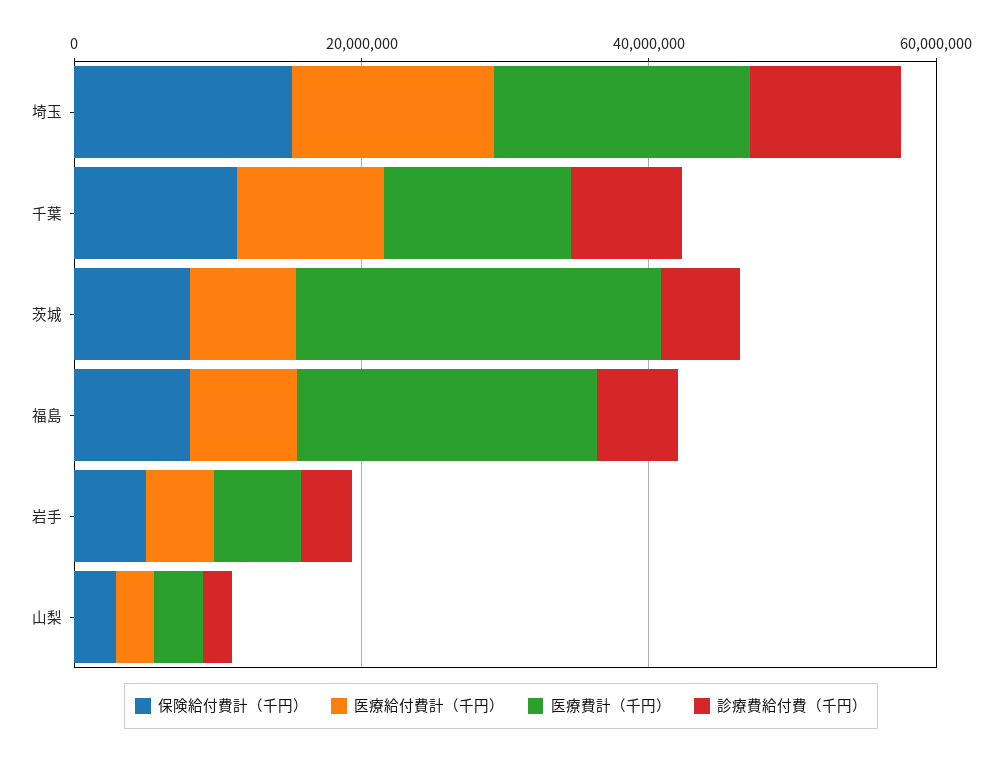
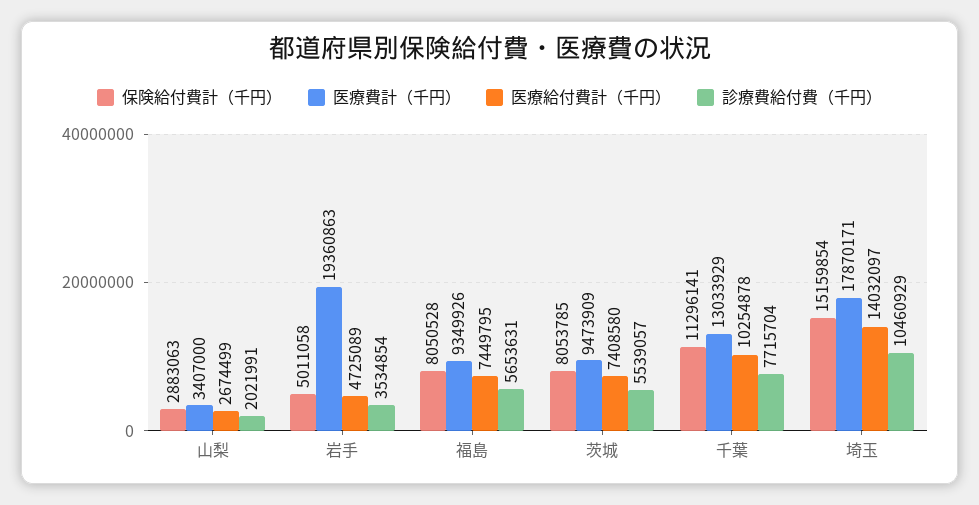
  {
    "保険給付費計（千円）": {
      "埼玉": 15159854,
      "千葉": 11296141,
      "茨城": 8053785,
      "福島": 8050528,
      "岩手": 5011058,
      "山梨": 2883063
    },
    "医療給付費計（千円）": {
      "埼玉": 14032097,
      "千葉": 10254878,
      "茨城": 7408580,
      "福島": 7449795,
      "岩手": 4725089,
      "山梨": 2674499
    },
    "医療費計（千円）": {
      "埼玉": 17870171,
      "千葉": 13033929,
-     "茨城": 25000000,
+     "茨城": 9473909,
-     "福島": 20000000,
+     "福島": 9349926,
-     "岩手": 5000000,
+     "岩手": 19360863,
      "山梨": 3407000
    },
    "診療費給付費（千円）": {
      "埼玉": 10460929,
      "千葉": 7715704,
      "茨城": 5539057,
      "福島": 5653631,
      "岩手": 3534854,
      "山梨": 2021991
    }
  }

